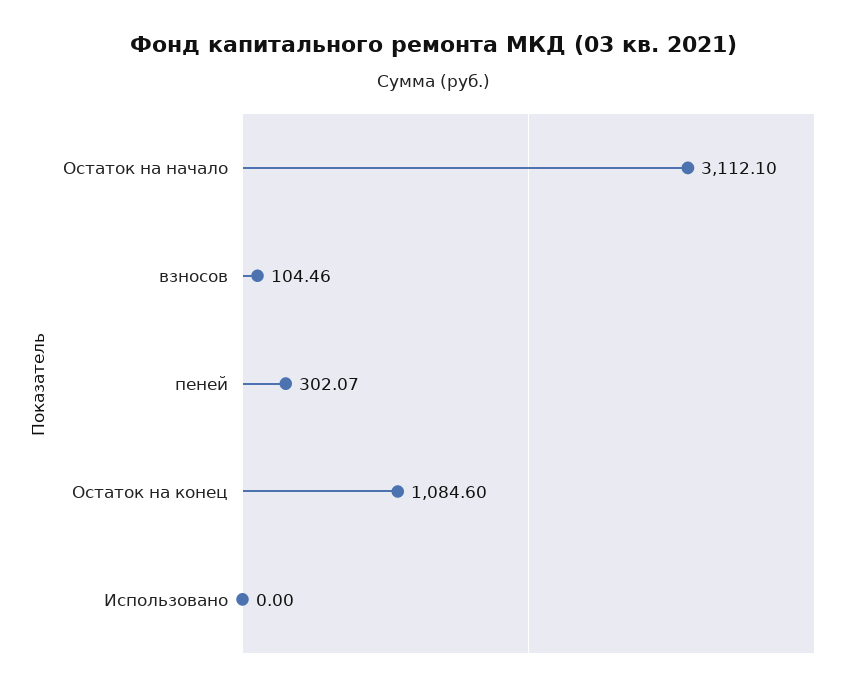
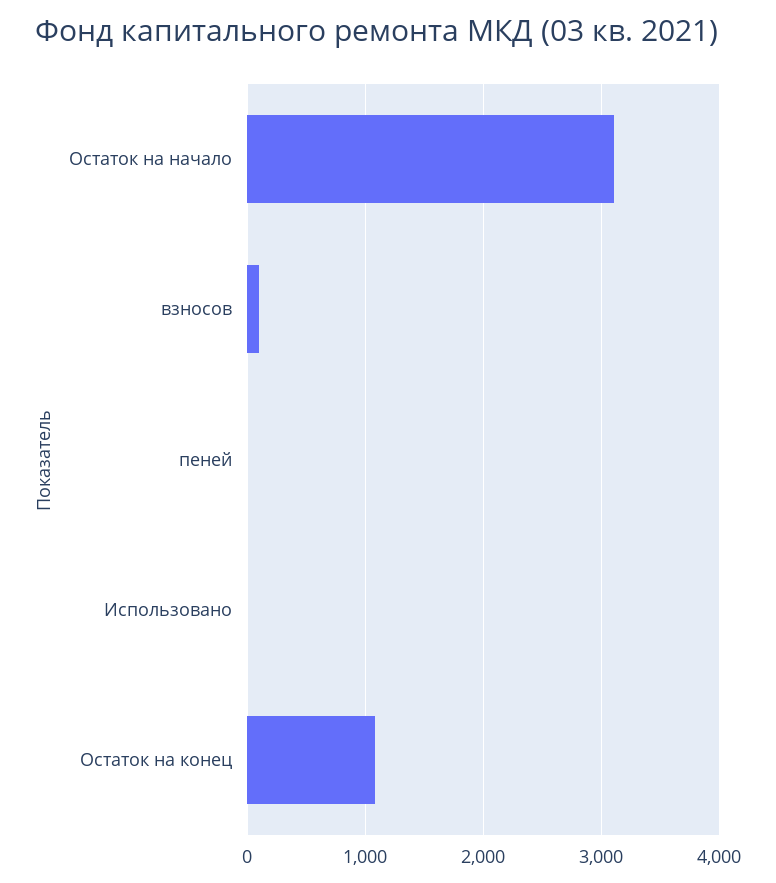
  {
    "Остаток на начало": 3112.1,
    "взносов": 104.46,
-   "пеней": 302.07,
+   "пеней": 0,
    "Остаток на конец": 1084.6,
    "Использовано": 0
  }

